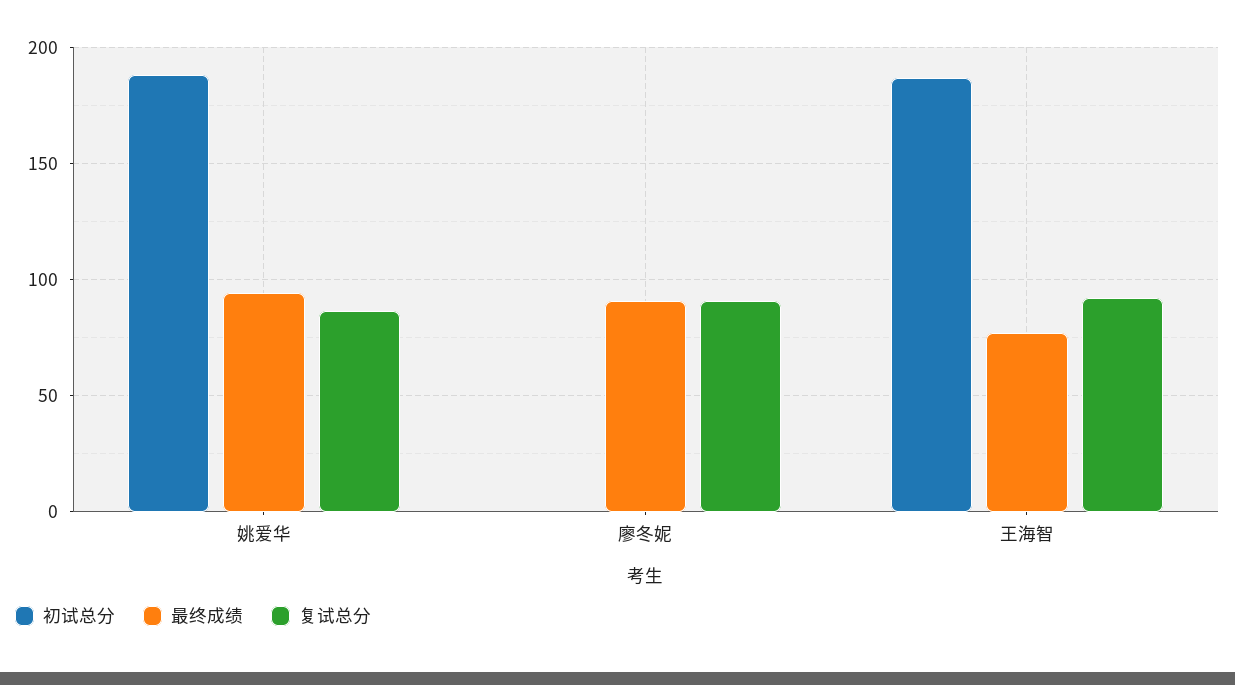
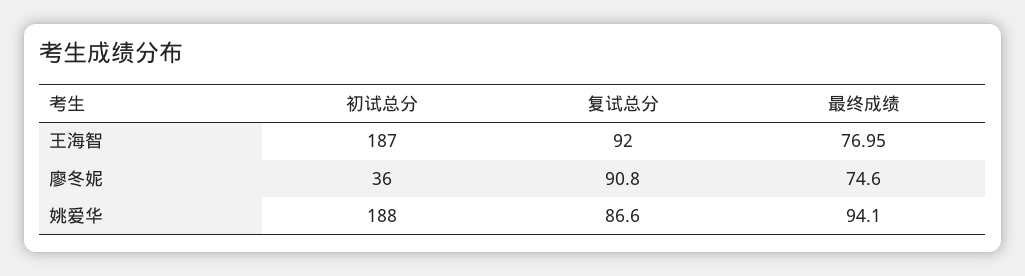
  {
    "初试总分": {
      "姚爱华": 188,
-     "廖冬妮": 0,
+     "廖冬妮": 36,
      "王海智": 187
    },
    "最终成绩": {
      "姚爱华": 94.1,
-     "廖冬妮": 90,
+     "廖冬妮": 74.6,
      "王海智": 76.95
    },
    "复试总分": {
      "姚爱华": 86.6,
      "廖冬妮": 90.8,
      "王海智": 92
    }
  }

